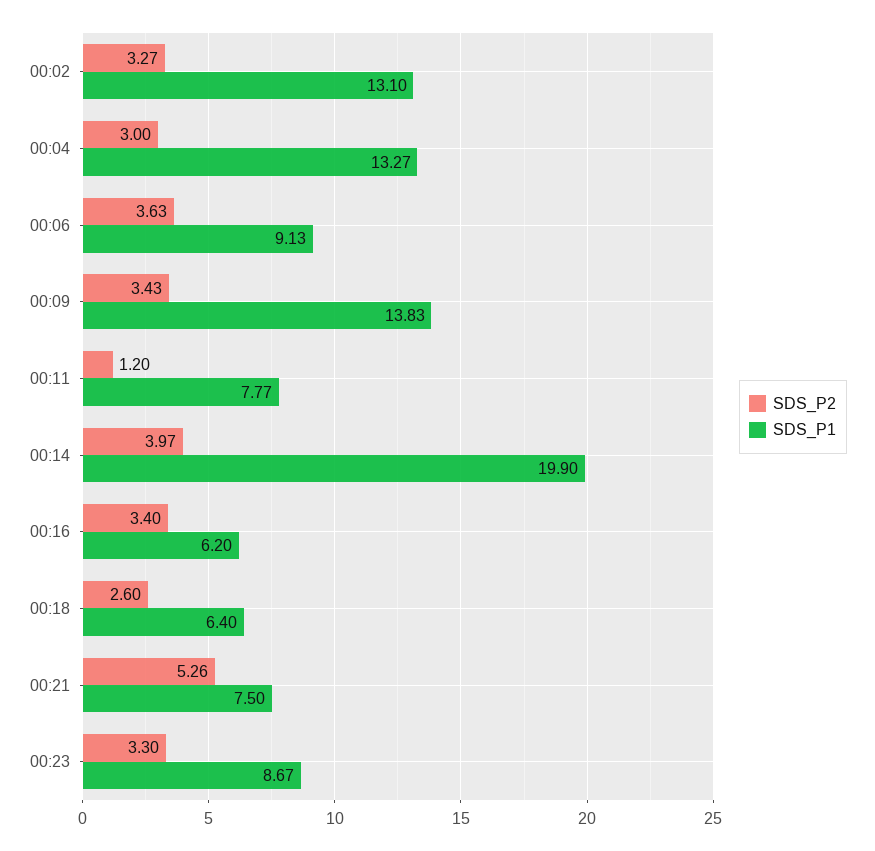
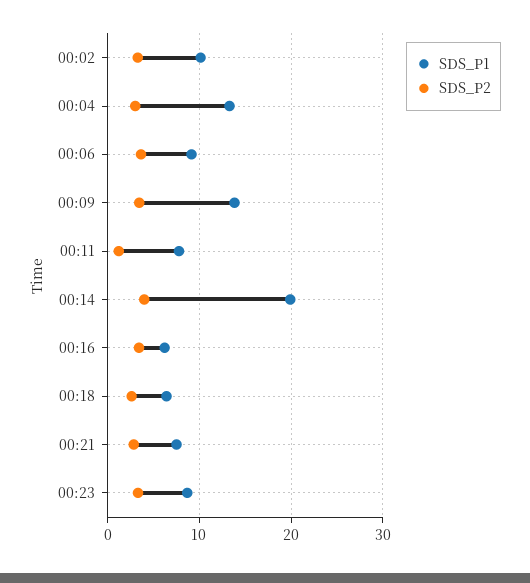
  {
    "SDS_P2": {
      "00:02": 3.27,
      "00:04": 3,
      "00:06": 3.63,
      "00:09": 3.43,
      "00:11": 1.2,
      "00:14": 3.97,
      "00:16": 3.4,
      "00:18": 2.6,
-     "00:21": 5.26,
+     "00:21": 3,
      "00:23": 3.3
    },
    "SDS_P1": {
-     "00:02": 13.1,
+     "00:02": 10,
      "00:04": 13.27,
      "00:06": 9.13,
      "00:09": 13.83,
      "00:11": 7.77,
      "00:14": 19.9,
      "00:16": 6.2,
      "00:18": 6.4,
      "00:21": 7.5,
      "00:23": 8.67
    }
  }

